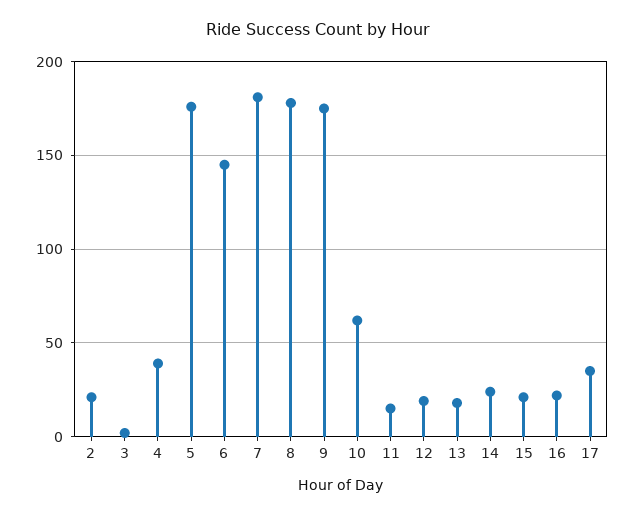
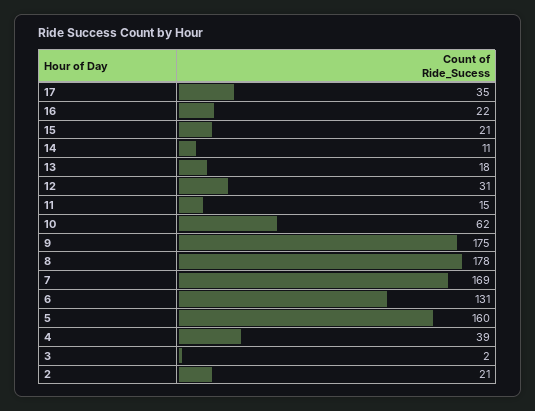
  {
    "2": 21,
    "3": 2,
    "4": 39,
-   "5": 175,
+   "5": 160,
-   "6": 145,
+   "6": 131,
-   "7": 180,
+   "7": 169,
    "8": 178,
    "9": 175,
    "10": 62,
    "11": 15,
-   "12": 20,
+   "12": 31,
    "13": 18,
-   "14": 25,
+   "14": 11,
    "15": 21,
    "16": 22,
    "17": 35
  }

